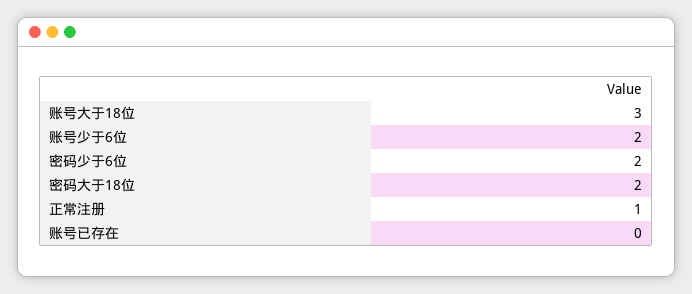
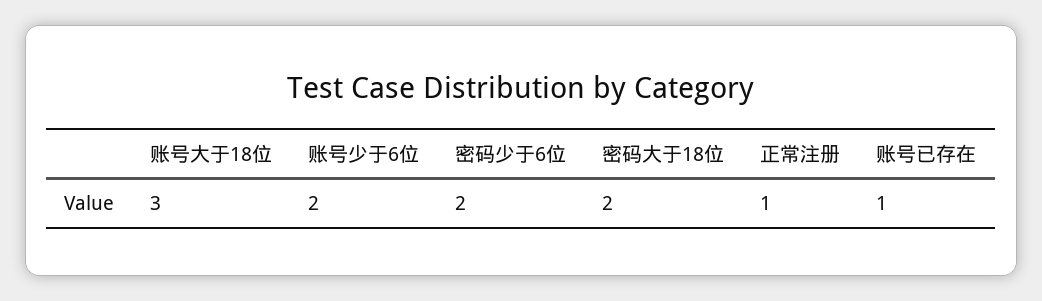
  {
    "账号大于18位": 3,
    "账号少于6位": 2,
    "密码少于6位": 2,
    "密码大于18位": 2,
    "正常注册": 1,
-   "账号已存在": 0
+   "账号已存在": 1
  }

